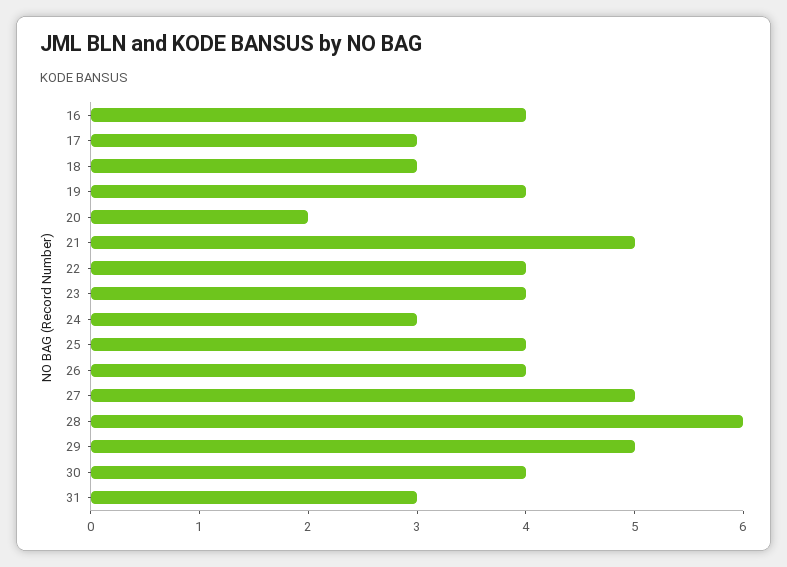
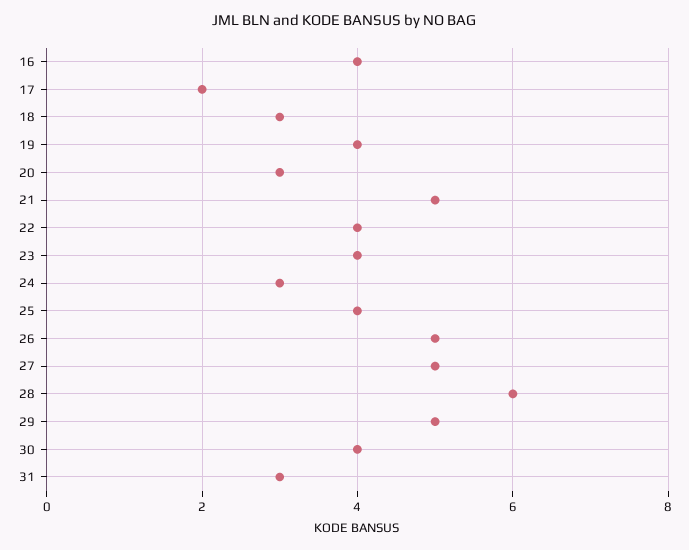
  {
    "16": 4,
-   "17": 3,
+   "17": 2,
    "18": 3,
    "19": 4,
-   "20": 2,
+   "20": 3,
    "21": 5,
    "22": 4,
    "23": 4,
    "24": 3,
    "25": 4,
-   "26": 4,
+   "26": 5,
    "27": 5,
    "28": 6,
    "29": 5,
    "30": 4,
    "31": 3
  }

